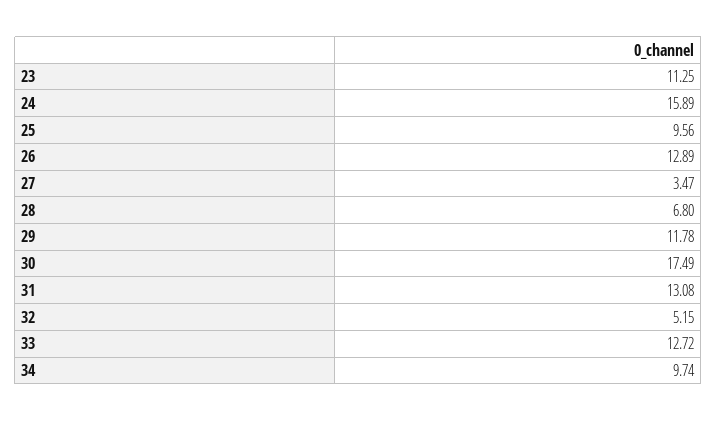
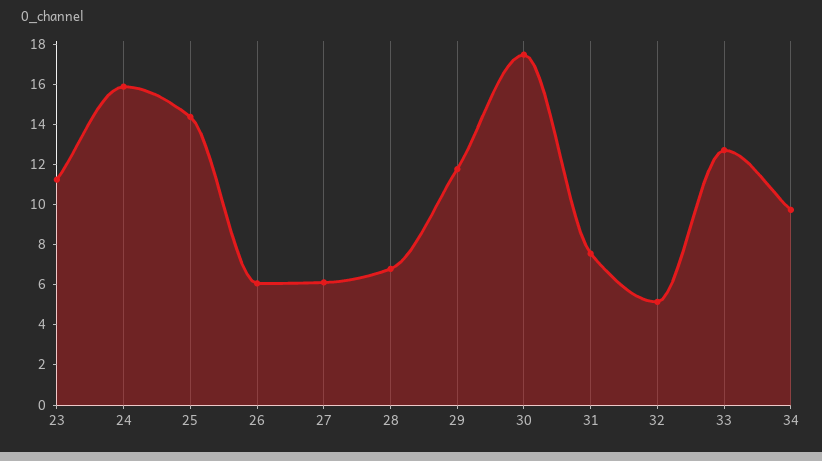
  {
    "23": 11.25,
    "24": 15.89,
-   "25": 9.56,
+   "25": 14.5,
-   "26": 12.89,
+   "26": 6,
-   "27": 3.47,
+   "27": 6,
    "28": 6.8,
    "29": 11.78,
    "30": 17.49,
-   "31": 13.08,
+   "31": 7.5,
    "32": 5.15,
    "33": 12.72,
    "34": 9.74
  }

